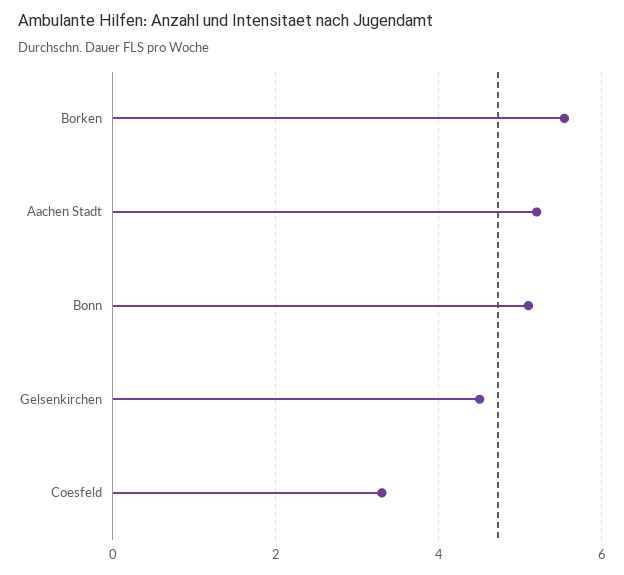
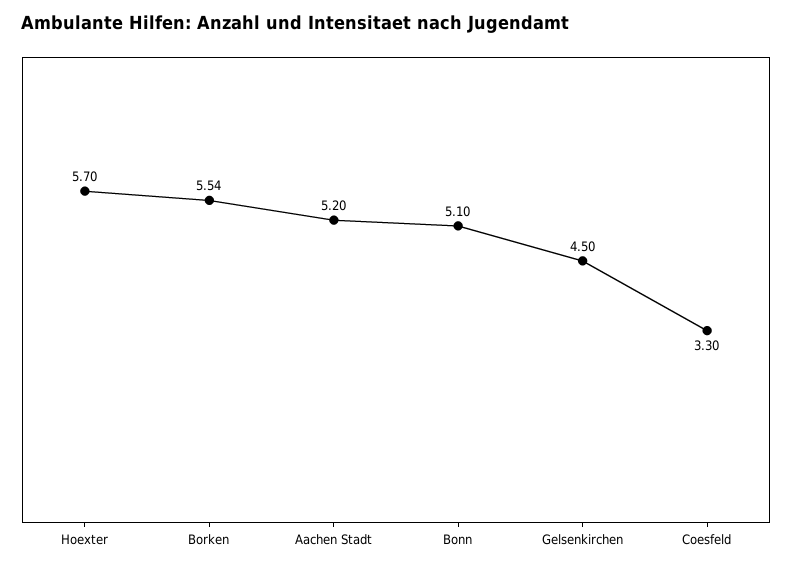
  {
    "Borken": 5.54,
    "Aachen Stadt": 5.2,
    "Bonn": 5.1,
    "Gelsenkirchen": 4.5,
-   "Coesfeld": 3.3
+   "Coesfeld": 3.3,
+   "Hoexter": 5.7
  }

